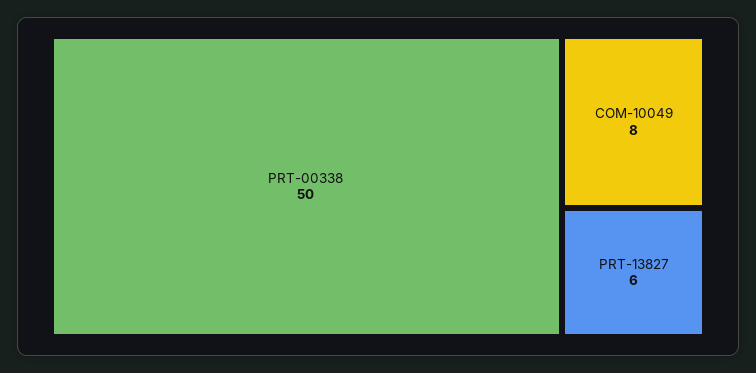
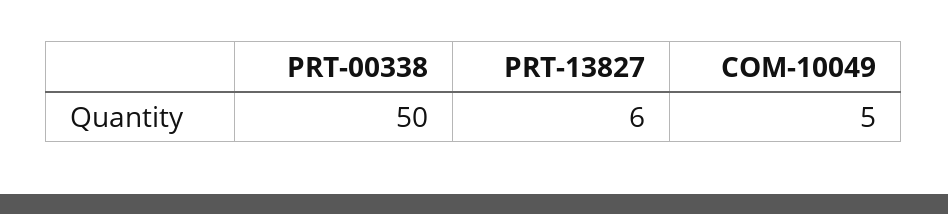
  {
    "PRT-00338": 50,
-   "COM-10049": 8,
+   "COM-10049": 5,
    "PRT-13827": 6
  }

